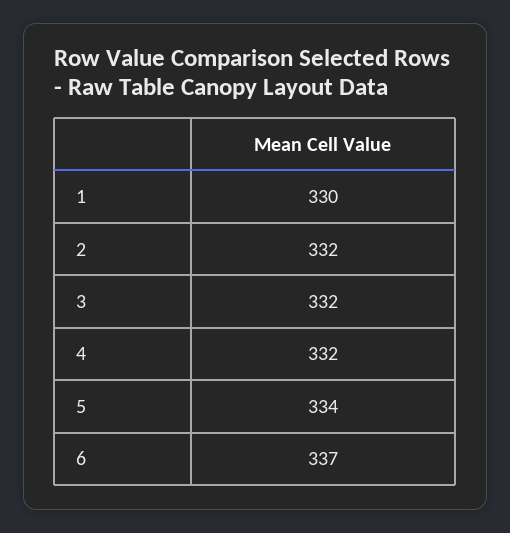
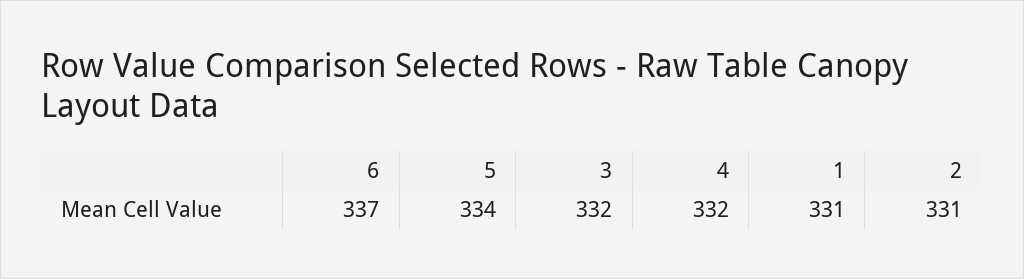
  {
-   "1": 330,
+   "1": 331,
-   "2": 332,
+   "2": 331,
    "3": 332,
    "4": 332,
    "5": 334,
    "6": 337
  }

